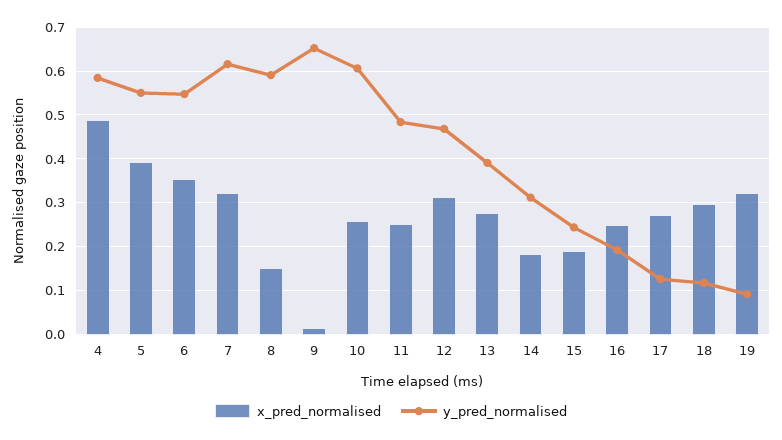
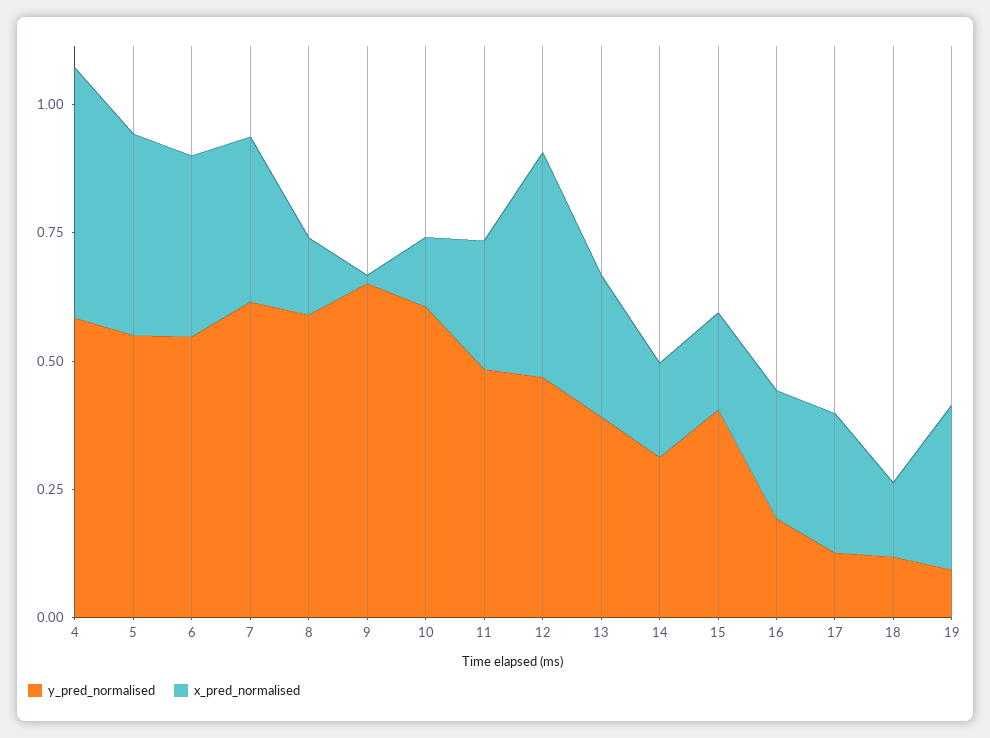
  {
    "x_pred_normalised": {
      "4": 0.48,
      "5": 0.4,
      "6": 0.36,
      "7": 0.32,
      "8": 0.16,
      "9": 0.02,
-     "10": 0.26,
+     "10": 0.15,
      "11": 0.26,
-     "12": 0.32,
+     "12": 0.45,
      "13": 0.28,
      "14": 0.18,
      "15": 0.18,
      "16": 0.26,
      "17": 0.28,
-     "18": 0.3,
+     "18": 0.15,
      "19": 0.32
    },
    "y_pred_normalised": {
      "4": 0.58,
      "5": 0.56,
      "6": 0.54,
      "7": 0.62,
      "8": 0.6,
      "9": 0.66,
      "10": 0.6,
      "11": 0.48,
      "12": 0.46,
      "13": 0.4,
      "14": 0.32,
-     "15": 0.24,
+     "15": 0.4,
      "16": 0.2,
      "17": 0.12,
      "18": 0.12,
      "19": 0.1
    }
  }

